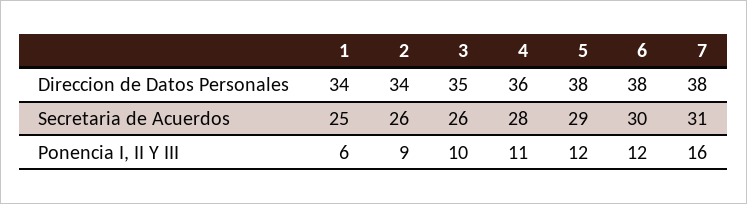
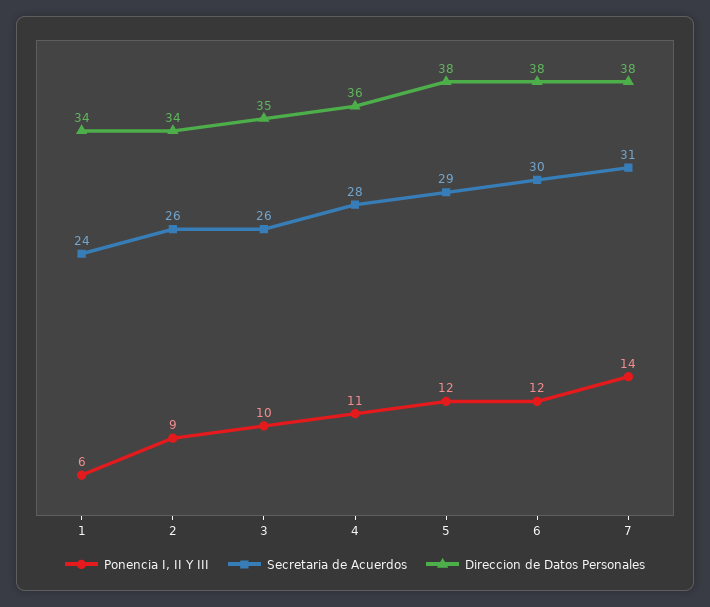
  {
    "Direccion de Datos Personales": {
      "1": 34,
      "2": 34,
      "3": 35,
      "4": 36,
      "5": 38,
      "6": 38,
      "7": 38
    },
    "Secretaria de Acuerdos": {
-     "1": 25,
+     "1": 24,
      "2": 26,
      "3": 26,
      "4": 28,
      "5": 29,
      "6": 30,
      "7": 31
    },
    "Ponencia I, II Y III": {
      "1": 6,
      "2": 9,
      "3": 10,
      "4": 11,
      "5": 12,
      "6": 12,
-     "7": 16
+     "7": 14
    }
  }

